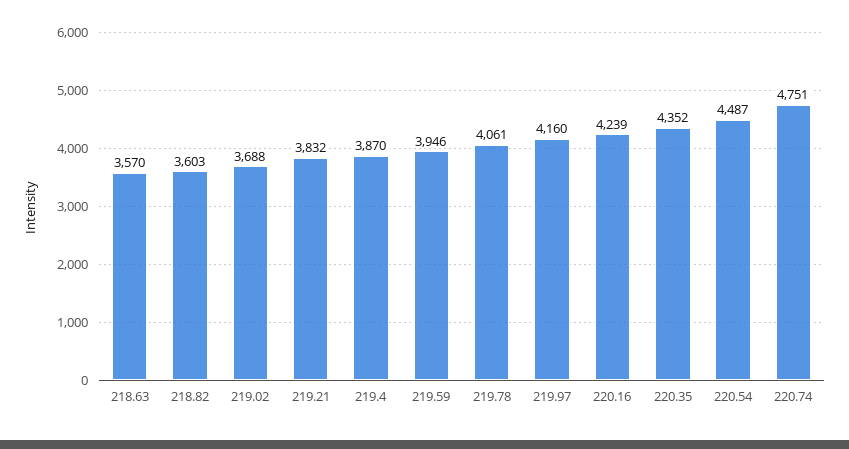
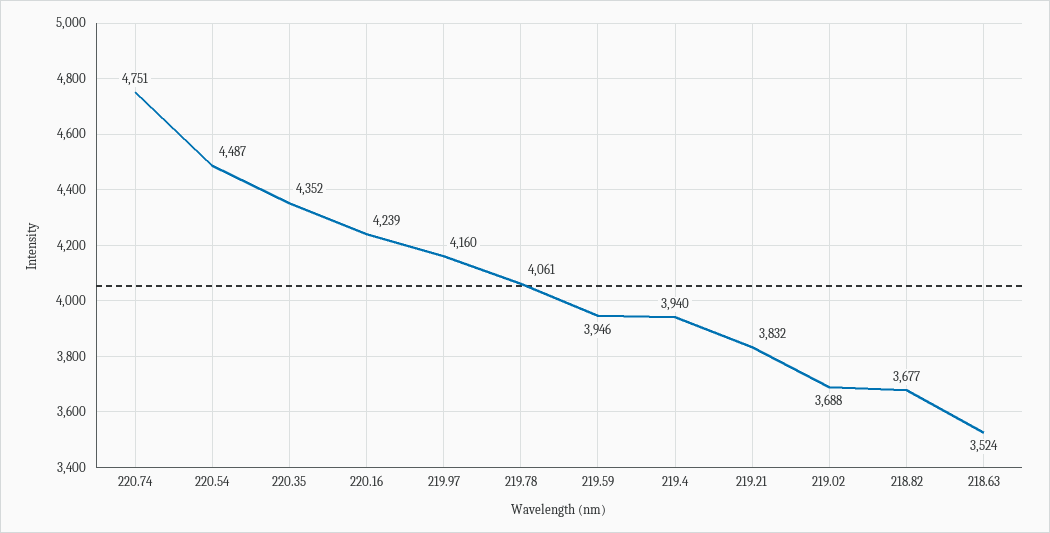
  {
-   "218.63": 3570,
+   "218.63": 3524,
-   "218.82": 3603,
+   "218.82": 3677,
    "219.02": 3688,
    "219.21": 3832,
-   "219.4": 3870,
+   "219.4": 3940,
    "219.59": 3946,
    "219.78": 4061,
    "219.97": 4160,
    "220.16": 4239,
    "220.35": 4352,
    "220.54": 4487,
    "220.74": 4751
  }

